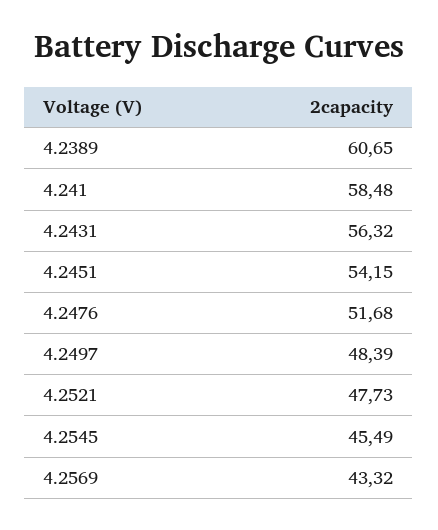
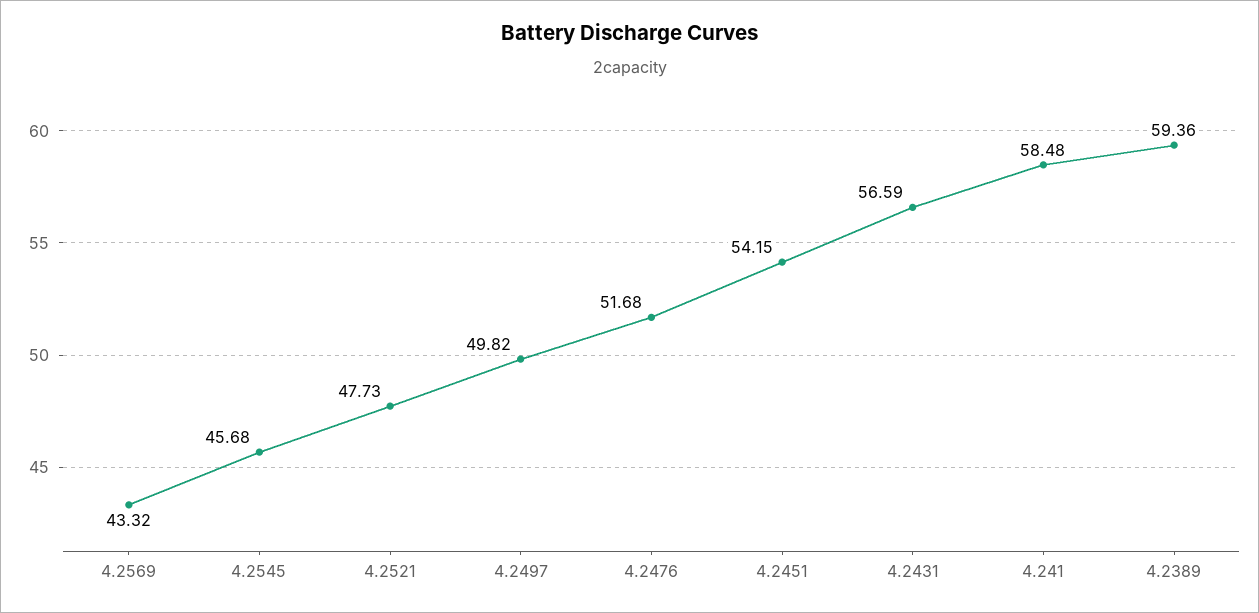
  {
-   "4.2389": 60.65,
+   "4.2389": 59.36,
    "4.241": 58.48,
-   "4.2431": 56.32,
+   "4.2431": 56.59,
    "4.2451": 54.15,
    "4.2476": 51.68,
-   "4.2497": 48.39,
+   "4.2497": 49.82,
    "4.2521": 47.73,
-   "4.2545": 45.49,
+   "4.2545": 45.68,
    "4.2569": 43.32
  }

